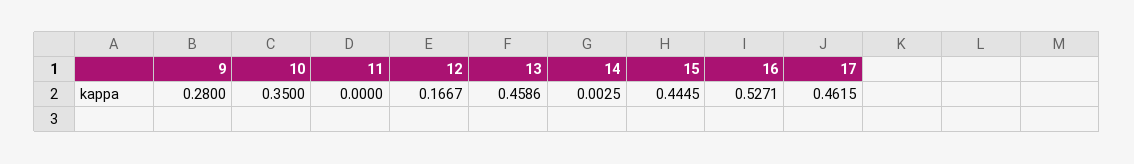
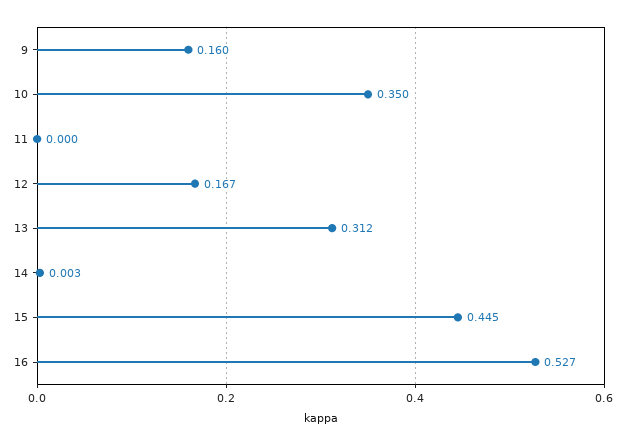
  {
-   "9": 0.28,
+   "9": 0.16,
    "10": 0.35,
    "11": 0,
    "12": 0.1667,
-   "13": 0.4586,
+   "13": 0.312,
    "14": 0.0025,
    "15": 0.4445,
-   "16": 0.5271,
+   "16": 0.5271
-   "17": 0.4615
  }

